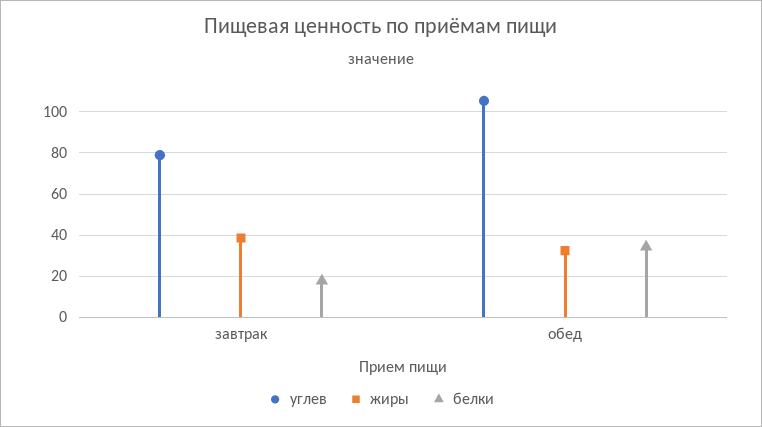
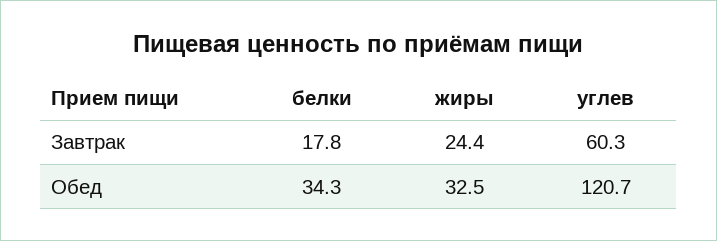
  {
    "углев": {
-     "завтрак": 80,
+     "завтрак": 60.3,
-     "обед": 105
+     "обед": 120.7
    },
    "жиры": {
-     "завтрак": 40,
+     "завтрак": 24.4,
      "обед": 32.5
    },
    "белки": {
      "завтрак": 17.8,
      "обед": 34.3
    }
  }

